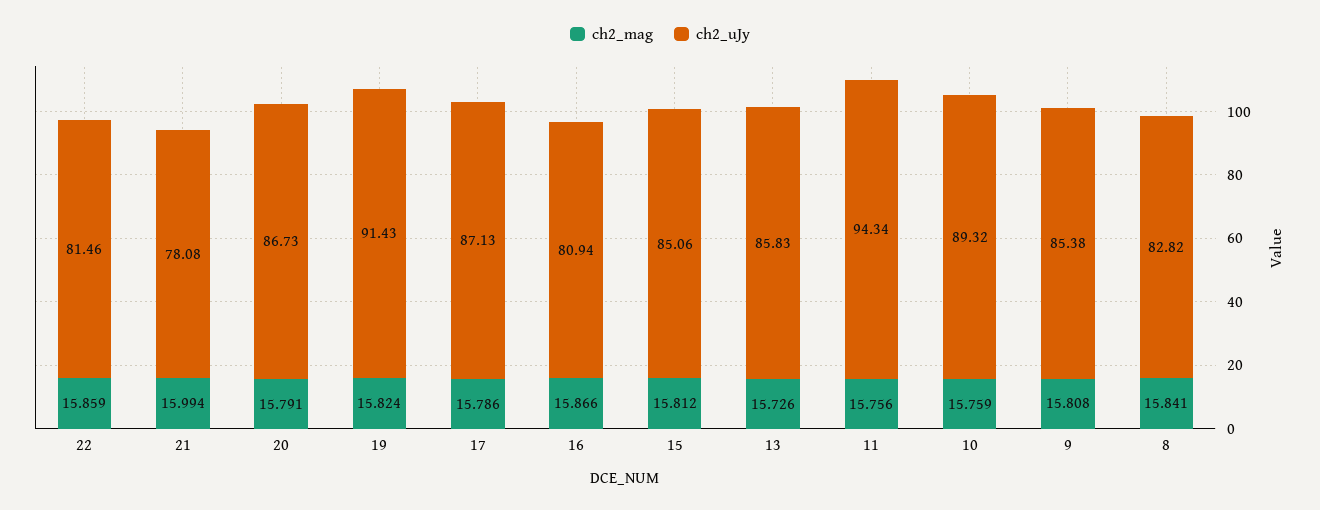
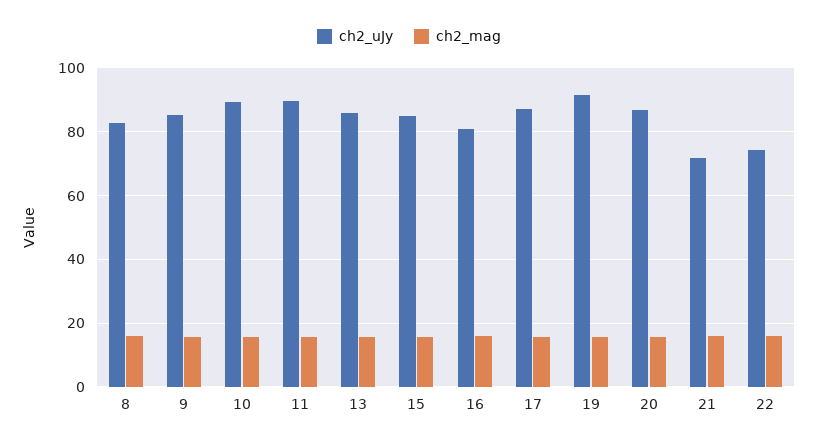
  {
    "ch2_mag": {
      "22": 15.859,
      "21": 15.994,
      "20": 15.791,
      "19": 15.824,
      "17": 15.786,
      "16": 15.866,
      "15": 15.812,
      "13": 15.726,
      "11": 15.756,
      "10": 15.759,
      "9": 15.808,
      "8": 15.841
    },
    "ch2_uJy": {
-     "22": 81.46,
+     "22": 74,
-     "21": 78.08,
+     "21": 72,
      "20": 86.73,
      "19": 91.43,
      "17": 87.13,
      "16": 80.94,
      "15": 85.06,
      "13": 85.83,
-     "11": 94.34,
+     "11": 90,
      "10": 89.32,
      "9": 85.38,
      "8": 82.82
    }
  }

